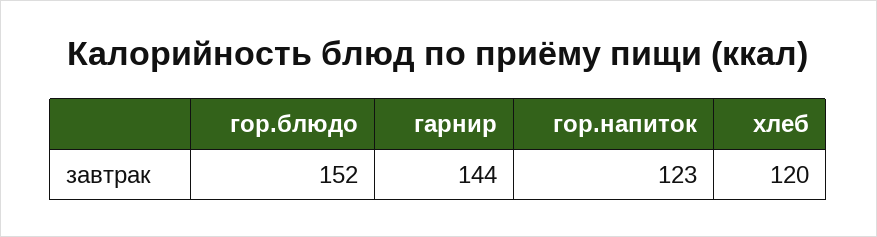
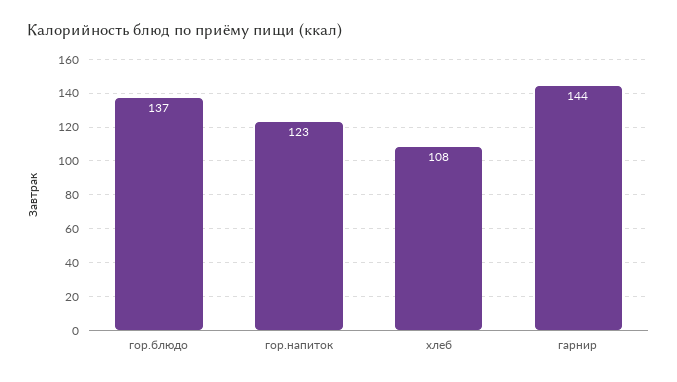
  {
-   "гор.блюдо": 152,
+   "гор.блюдо": 137,
    "гарнир": 144,
    "гор.напиток": 123,
-   "хлеб": 120
+   "хлеб": 108
  }

